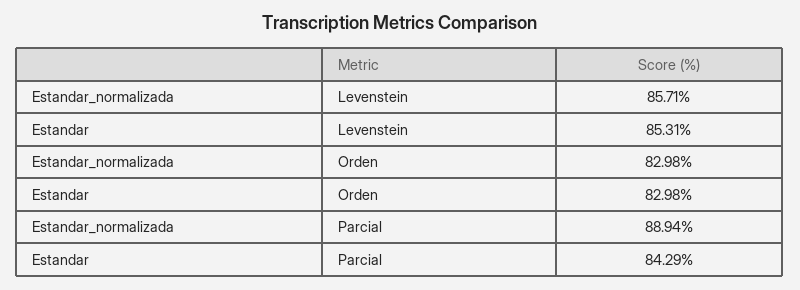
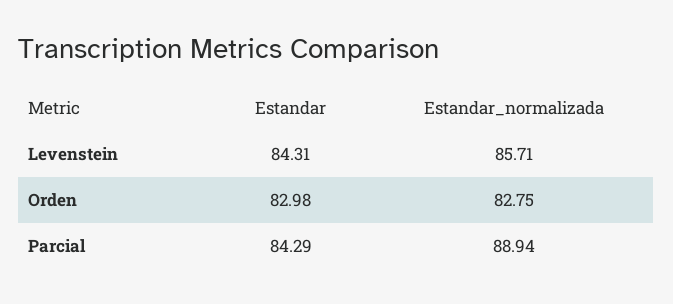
  {
    "Estandar_normalizada": {
      "Levenstein": 85.71,
-     "Orden": 82.98,
+     "Orden": 82.75,
      "Parcial": 88.94
    },
    "Estandar": {
-     "Levenstein": 85.31,
+     "Levenstein": 84.31,
      "Orden": 82.98,
      "Parcial": 84.29
    }
  }

